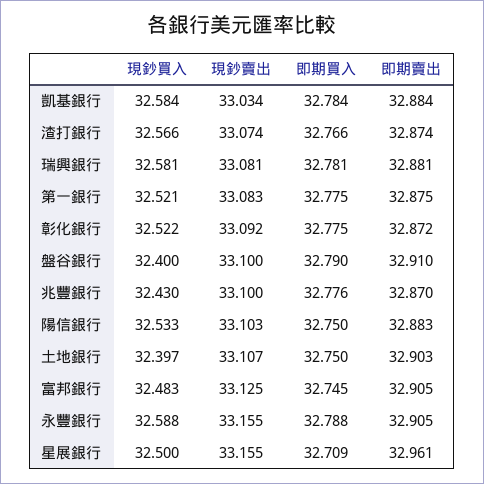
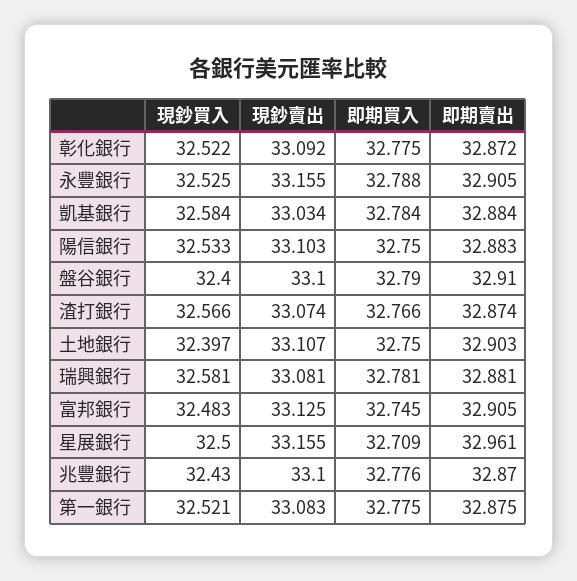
  {
    "現鈔買入": {
      "凱基銀行": 32.584,
      "渣打銀行": 32.566,
      "瑞興銀行": 32.581,
      "第一銀行": 32.521,
      "彰化銀行": 32.522,
      "盤谷銀行": 32.4,
      "兆豐銀行": 32.43,
      "陽信銀行": 32.533,
      "土地銀行": 32.397,
      "富邦銀行": 32.483,
-     "永豐銀行": 32.588,
+     "永豐銀行": 32.525,
      "星展銀行": 32.5
    },
    "現鈔賣出": {
      "凱基銀行": 33.034,
      "渣打銀行": 33.074,
      "瑞興銀行": 33.081,
      "第一銀行": 33.083,
      "彰化銀行": 33.092,
      "盤谷銀行": 33.1,
      "兆豐銀行": 33.1,
      "陽信銀行": 33.103,
      "土地銀行": 33.107,
      "富邦銀行": 33.125,
      "永豐銀行": 33.155,
      "星展銀行": 33.155
    },
    "即期買入": {
      "凱基銀行": 32.784,
      "渣打銀行": 32.766,
      "瑞興銀行": 32.781,
      "第一銀行": 32.775,
      "彰化銀行": 32.775,
      "盤谷銀行": 32.79,
      "兆豐銀行": 32.776,
      "陽信銀行": 32.75,
      "土地銀行": 32.75,
      "富邦銀行": 32.745,
      "永豐銀行": 32.788,
      "星展銀行": 32.709
    },
    "即期賣出": {
      "凱基銀行": 32.884,
      "渣打銀行": 32.874,
      "瑞興銀行": 32.881,
      "第一銀行": 32.875,
      "彰化銀行": 32.872,
      "盤谷銀行": 32.91,
      "兆豐銀行": 32.87,
      "陽信銀行": 32.883,
      "土地銀行": 32.903,
      "富邦銀行": 32.905,
      "永豐銀行": 32.905,
      "星展銀行": 32.961
    }
  }

